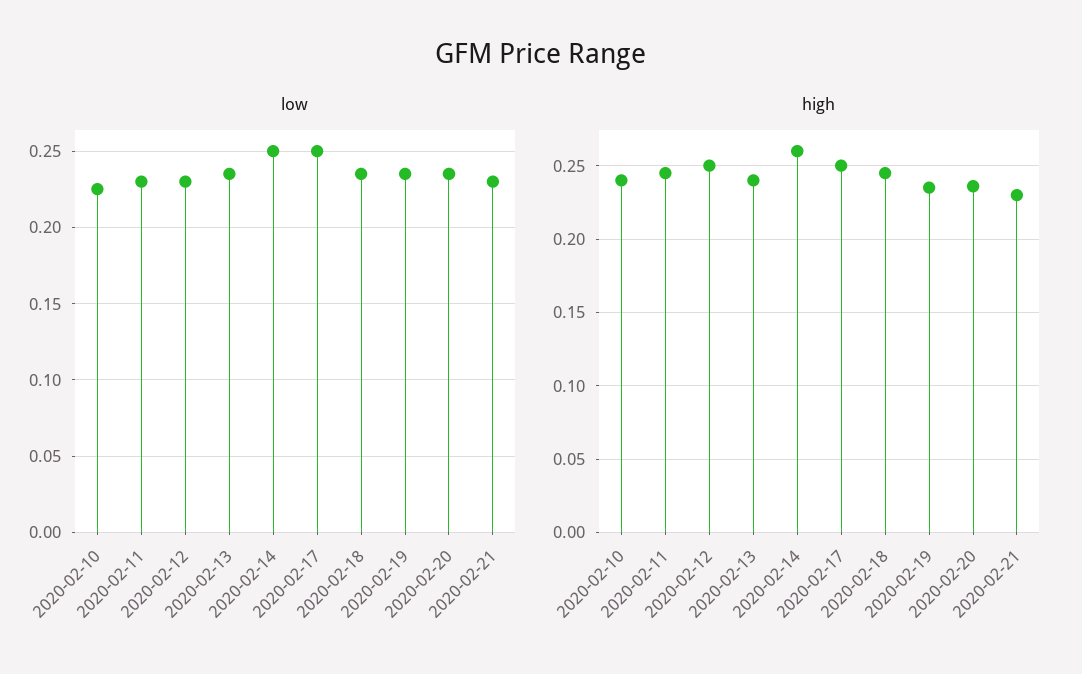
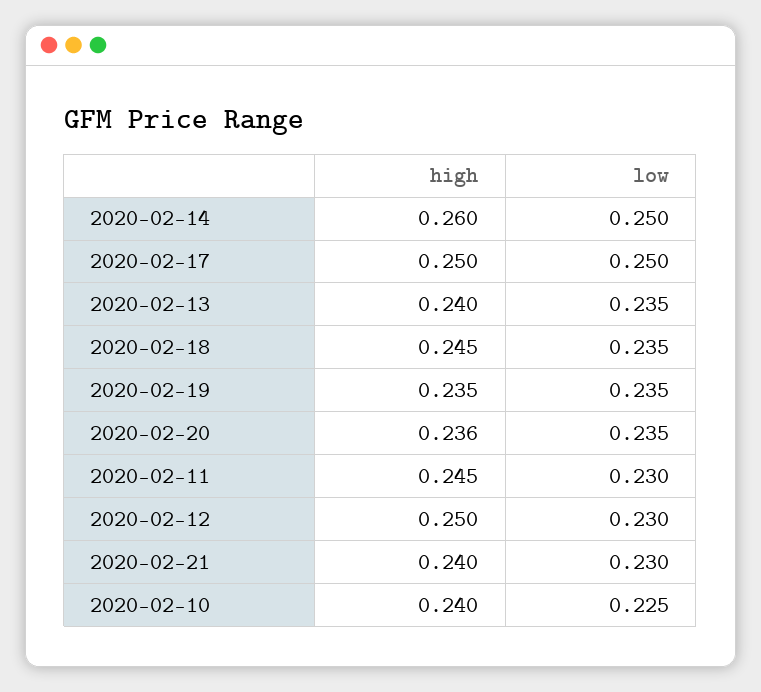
  {
    "low": {
      "2020-02-10": 0.225,
      "2020-02-11": 0.23,
      "2020-02-12": 0.23,
      "2020-02-13": 0.235,
      "2020-02-14": 0.25,
      "2020-02-17": 0.25,
      "2020-02-18": 0.235,
      "2020-02-19": 0.235,
      "2020-02-20": 0.235,
      "2020-02-21": 0.23
    },
    "high": {
      "2020-02-10": 0.24,
      "2020-02-11": 0.245,
      "2020-02-12": 0.25,
      "2020-02-13": 0.24,
      "2020-02-14": 0.26,
      "2020-02-17": 0.25,
      "2020-02-18": 0.245,
      "2020-02-19": 0.235,
      "2020-02-20": 0.236,
-     "2020-02-21": 0.23
+     "2020-02-21": 0.24
    }
  }

